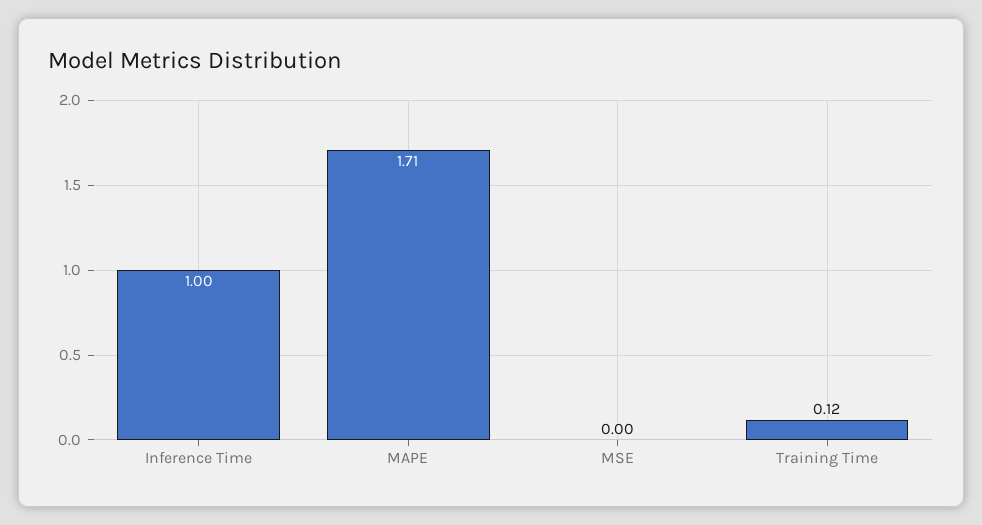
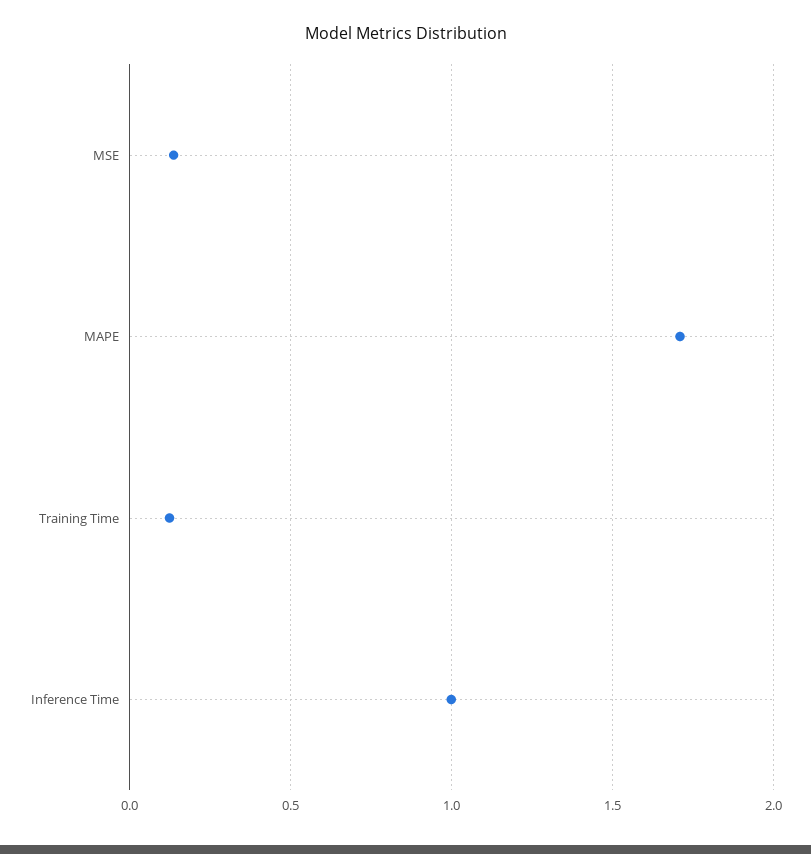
  {
    "Inference Time": 1,
    "MAPE": 1.71,
-   "MSE": 0,
+   "MSE": 0.15,
    "Training Time": 0.12
  }

